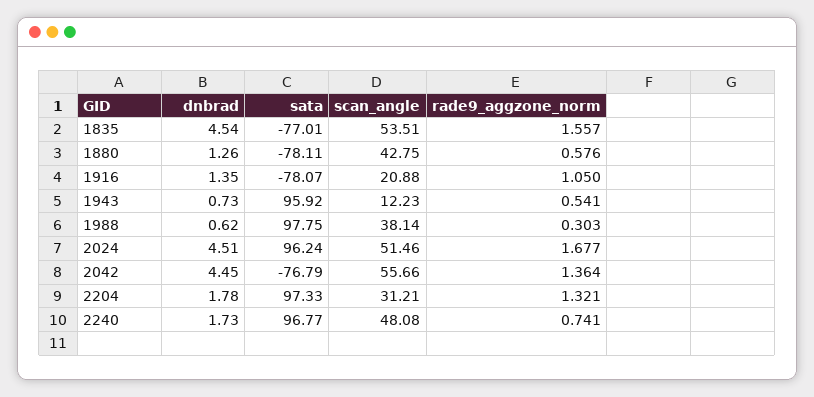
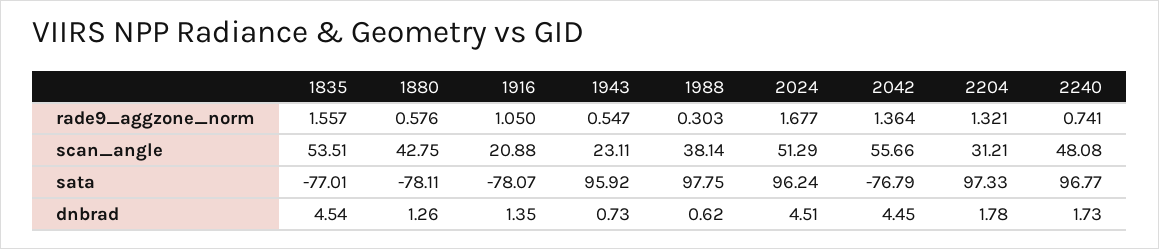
  {
    "dnbrad": {
      "1835": 4.54,
      "1880": 1.26,
      "1916": 1.35,
      "1943": 0.73,
      "1988": 0.62,
      "2024": 4.51,
      "2042": 4.45,
      "2204": 1.78,
      "2240": 1.73
    },
    "sata": {
      "1835": -77.01,
      "1880": -78.11,
      "1916": -78.07,
      "1943": 95.92,
      "1988": 97.75,
      "2024": 96.24,
      "2042": -76.79,
      "2204": 97.33,
      "2240": 96.77
    },
    "scan_angle": {
      "1835": 53.51,
      "1880": 42.75,
      "1916": 20.88,
-     "1943": 12.23,
+     "1943": 23.11,
      "1988": 38.14,
-     "2024": 51.46,
+     "2024": 51.29,
      "2042": 55.66,
      "2204": 31.21,
      "2240": 48.08
    },
    "rade9_aggzone_norm": {
      "1835": 1.557,
      "1880": 0.576,
      "1916": 1.05,
-     "1943": 0.541,
+     "1943": 0.547,
      "1988": 0.303,
      "2024": 1.677,
      "2042": 1.364,
      "2204": 1.321,
      "2240": 0.741
    }
  }

